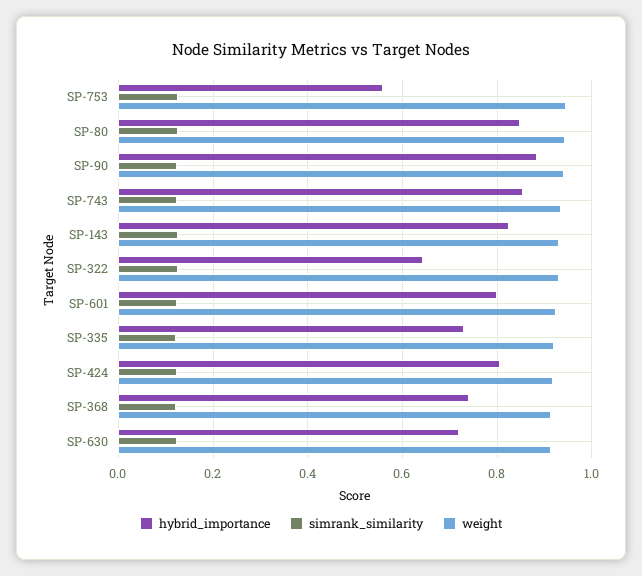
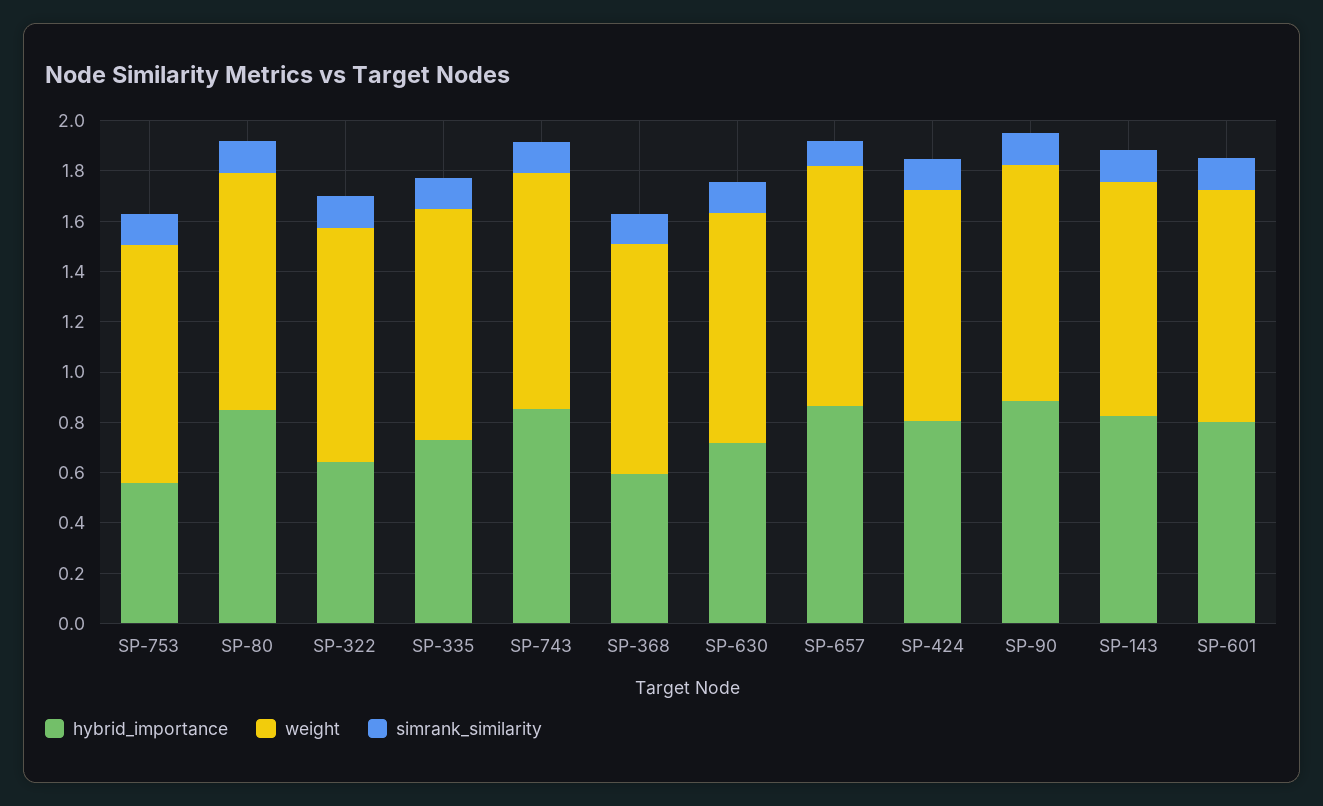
  {
    "hybrid_importance": {
      "SP-753": 0.56,
      "SP-80": 0.84,
      "SP-90": 0.88,
      "SP-743": 0.86,
      "SP-143": 0.82,
      "SP-322": 0.64,
      "SP-601": 0.8,
      "SP-335": 0.72,
      "SP-424": 0.8,
-     "SP-368": 0.74,
+     "SP-368": 0.6,
-     "SP-630": 0.72
+     "SP-630": 0.72,
+     "SP-657": 0.85
    },
    "simrank_similarity": {
      "SP-753": 0.12,
      "SP-80": 0.12,
      "SP-90": 0.12,
      "SP-743": 0.12,
      "SP-143": 0.12,
      "SP-322": 0.12,
      "SP-601": 0.12,
      "SP-335": 0.12,
      "SP-424": 0.12,
      "SP-368": 0.12,
-     "SP-630": 0.12
+     "SP-630": 0.12,
+     "SP-657": 0.1
    },
    "weight": {
      "SP-753": 0.94,
      "SP-80": 0.94,
      "SP-90": 0.94,
      "SP-743": 0.94,
      "SP-143": 0.94,
      "SP-322": 0.92,
      "SP-601": 0.92,
      "SP-335": 0.92,
      "SP-424": 0.92,
      "SP-368": 0.92,
-     "SP-630": 0.92
+     "SP-630": 0.92,
+     "SP-657": 0.95
    }
  }

